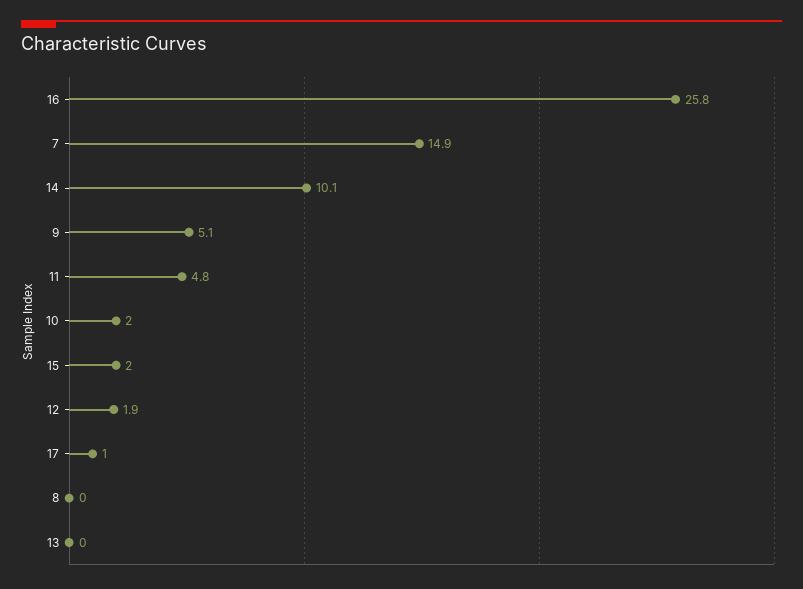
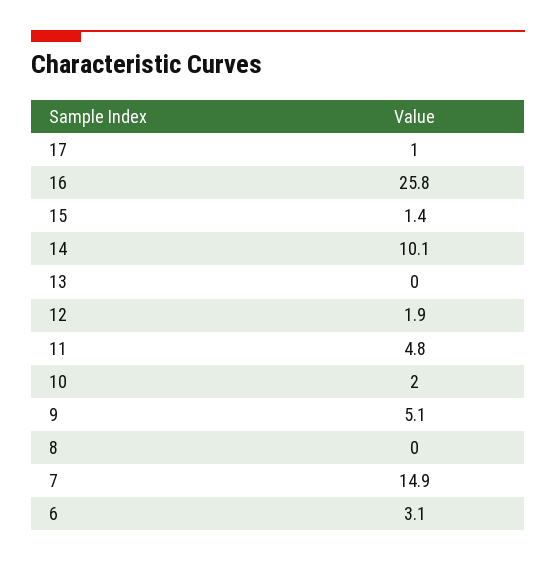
  {
    "16": 25.8,
    "7": 14.9,
    "14": 10.1,
    "9": 5.1,
    "11": 4.8,
    "10": 2,
-   "15": 2,
+   "15": 1.4,
    "12": 1.9,
    "17": 1,
    "8": 0,
-   "13": 0
+   "13": 0,
+   "6": 3.1
  }

